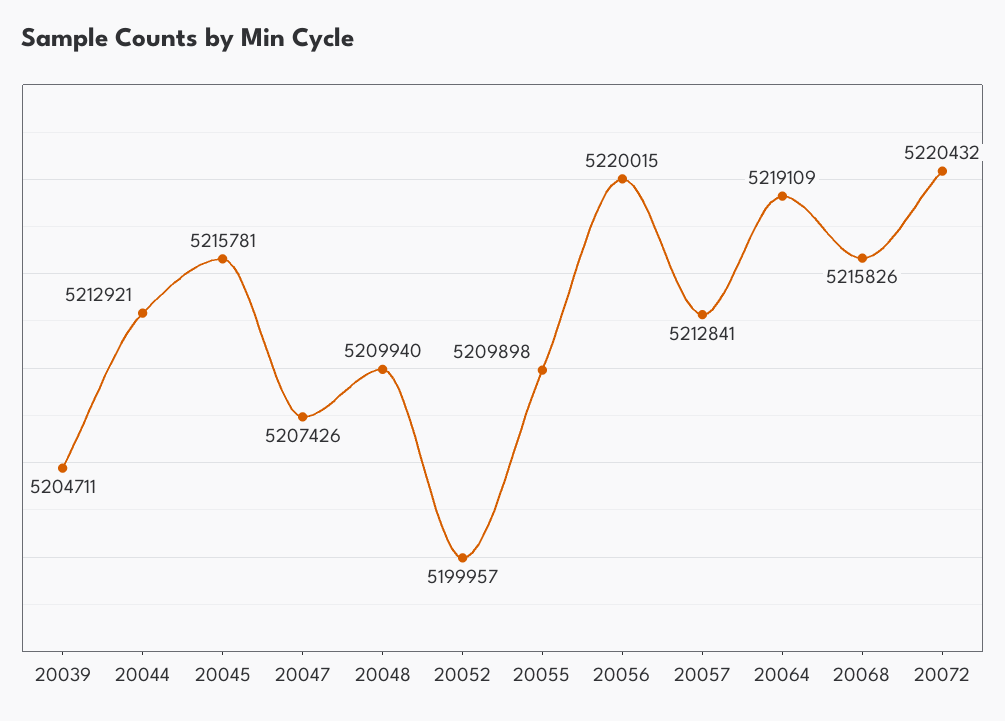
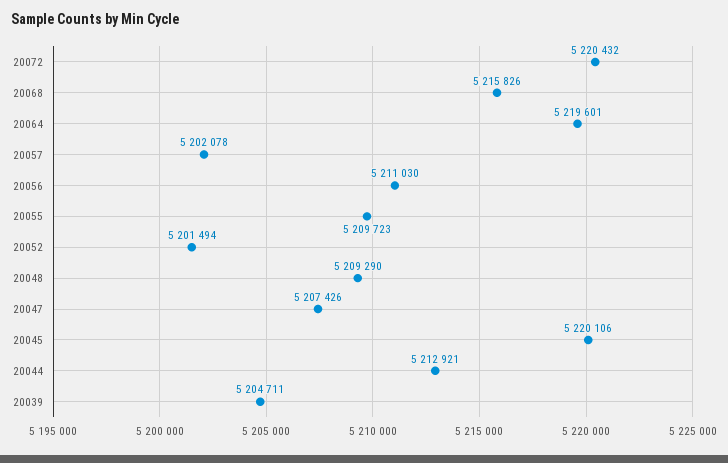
  {
    "20039": 5204711,
    "20044": 5212921,
-   "20045": 5215781,
+   "20045": 5220106,
    "20047": 5207426,
-   "20048": 5209940,
+   "20048": 5209290,
-   "20052": 5199957,
+   "20052": 5201494,
-   "20055": 5209898,
+   "20055": 5209723,
-   "20056": 5220015,
+   "20056": 5211030,
-   "20057": 5212841,
+   "20057": 5202078,
-   "20064": 5219109,
+   "20064": 5219601,
    "20068": 5215826,
    "20072": 5220432
  }

